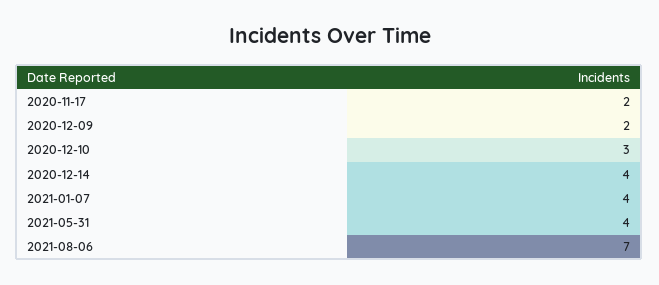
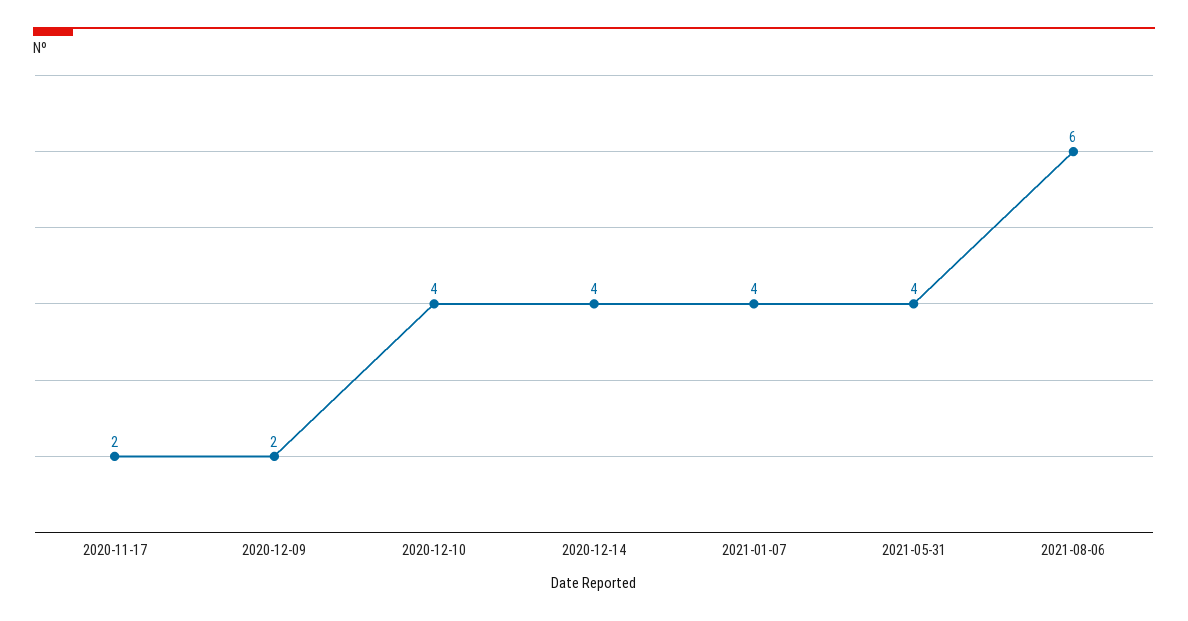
  {
    "2020-11-17": 2,
    "2020-12-09": 2,
-   "2020-12-10": 3,
+   "2020-12-10": 4,
    "2020-12-14": 4,
    "2021-01-07": 4,
    "2021-05-31": 4,
-   "2021-08-06": 7
+   "2021-08-06": 6
  }

